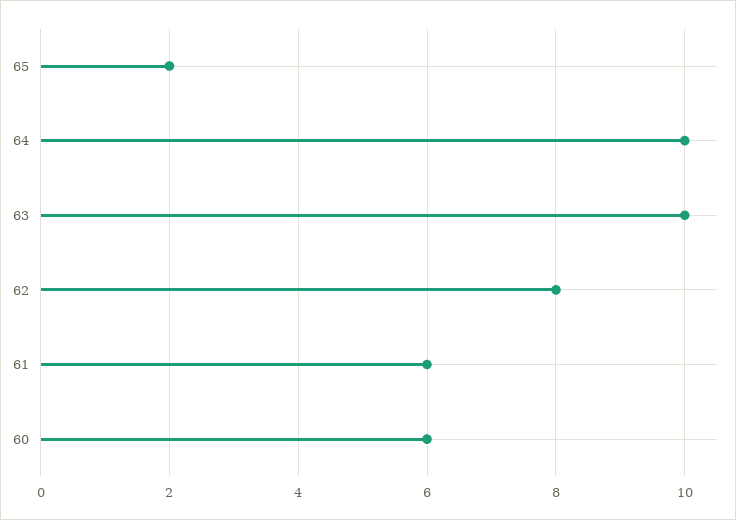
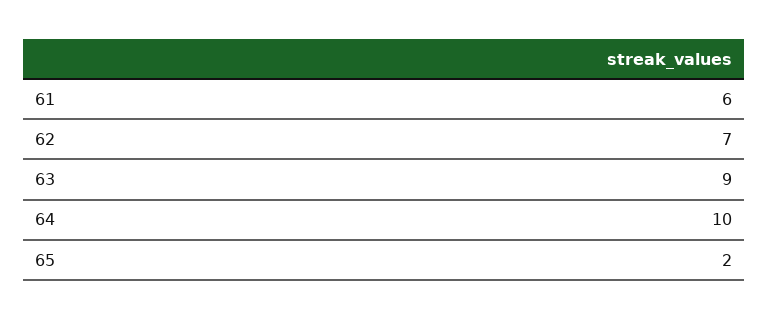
  {
    "65": 2,
    "64": 10,
-   "63": 10,
+   "63": 9,
-   "62": 8,
+   "62": 7,
-   "61": 6,
+   "61": 6
-   "60": 6
  }

